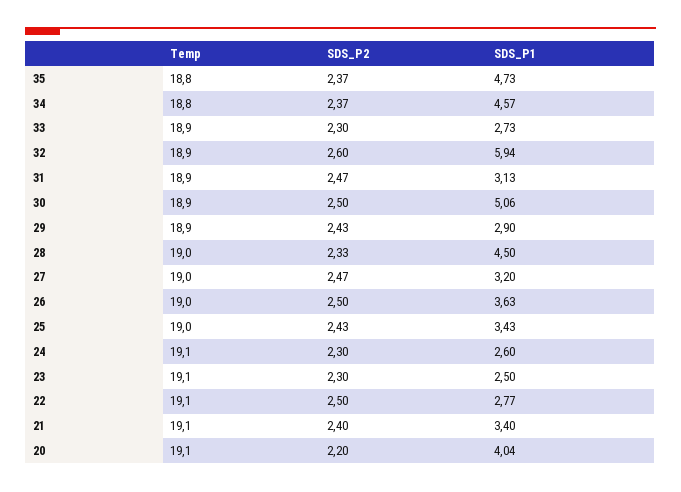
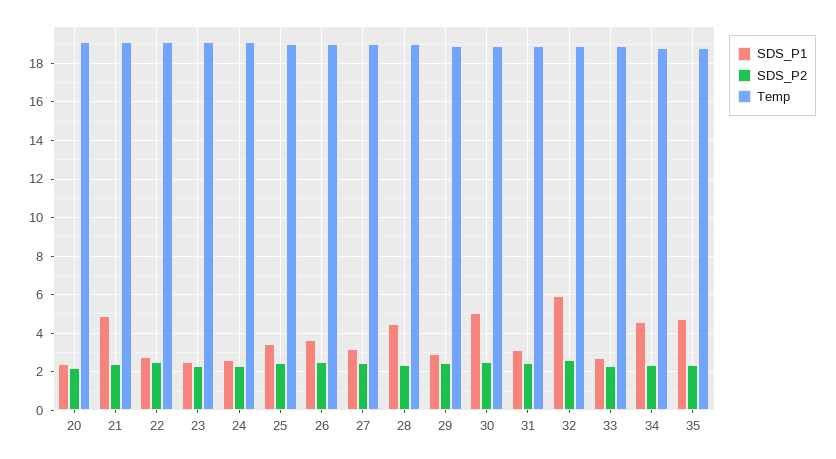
  {
    "Temp": {
      "35": 18.8,
      "34": 18.8,
      "33": 18.9,
      "32": 18.9,
      "31": 18.9,
      "30": 18.9,
      "29": 18.9,
      "28": 19,
      "27": 19,
      "26": 19,
      "25": 19,
      "24": 19.1,
      "23": 19.1,
      "22": 19.1,
      "21": 19.1,
      "20": 19.1
    },
    "SDS_P2": {
      "35": 2.37,
      "34": 2.37,
      "33": 2.3,
      "32": 2.6,
      "31": 2.47,
      "30": 2.5,
      "29": 2.43,
      "28": 2.33,
      "27": 2.47,
      "26": 2.5,
      "25": 2.43,
      "24": 2.3,
      "23": 2.3,
      "22": 2.5,
      "21": 2.4,
      "20": 2.2
    },
    "SDS_P1": {
      "35": 4.73,
      "34": 4.57,
      "33": 2.73,
      "32": 5.94,
      "31": 3.13,
      "30": 5.06,
      "29": 2.9,
      "28": 4.5,
      "27": 3.2,
      "26": 3.63,
      "25": 3.43,
      "24": 2.6,
      "23": 2.5,
      "22": 2.77,
-     "21": 3.4,
+     "21": 5,
-     "20": 4.04
+     "20": 2.5
    }
  }

